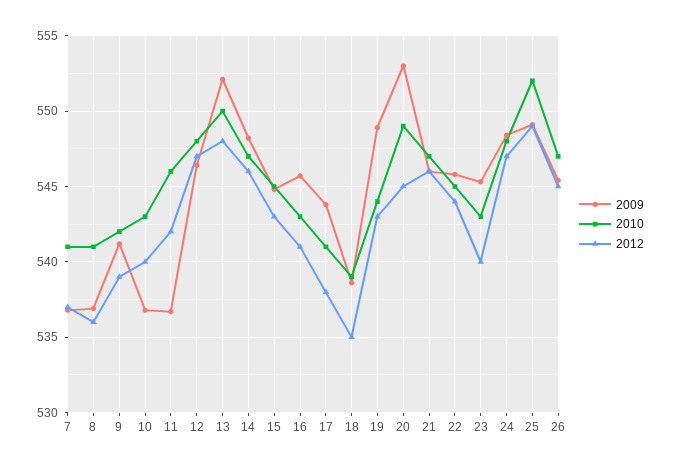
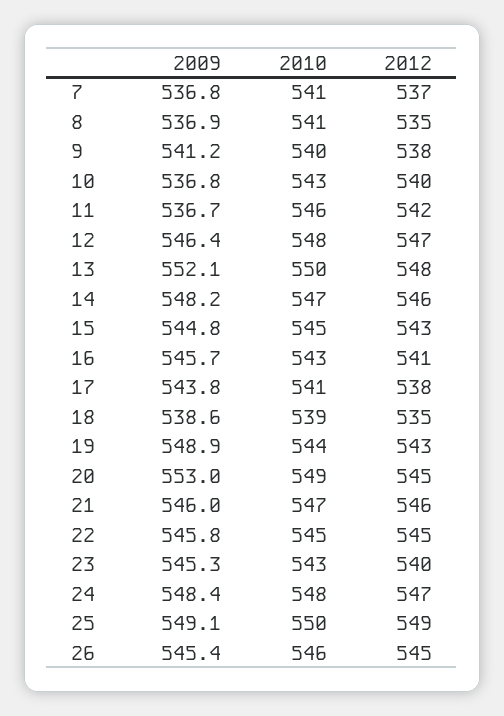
  {
    "2009": {
      "7": 536.8,
      "8": 536.9,
      "9": 541.2,
      "10": 536.8,
      "11": 536.7,
      "12": 546.4,
      "13": 552.1,
      "14": 548.2,
      "15": 544.8,
      "16": 545.7,
      "17": 543.8,
      "18": 538.6,
      "19": 548.9,
      "20": 553,
      "21": 546,
      "22": 545.8,
      "23": 545.3,
      "24": 548.4,
      "25": 549.1,
      "26": 545.4
    },
    "2010": {
      "7": 541,
      "8": 541,
-     "9": 542,
+     "9": 540,
      "10": 543,
      "11": 546,
      "12": 548,
      "13": 550,
      "14": 547,
      "15": 545,
      "16": 543,
      "17": 541,
      "18": 539,
      "19": 544,
      "20": 549,
      "21": 547,
      "22": 545,
      "23": 543,
      "24": 548,
-     "25": 552,
+     "25": 550,
-     "26": 547
+     "26": 546
    },
    "2012": {
      "7": 537,
-     "8": 536,
+     "8": 535,
-     "9": 539,
+     "9": 538,
      "10": 540,
      "11": 542,
      "12": 547,
      "13": 548,
      "14": 546,
      "15": 543,
      "16": 541,
      "17": 538,
      "18": 535,
      "19": 543,
      "20": 545,
      "21": 546,
-     "22": 544,
+     "22": 545,
      "23": 540,
      "24": 547,
      "25": 549,
      "26": 545
    }
  }

